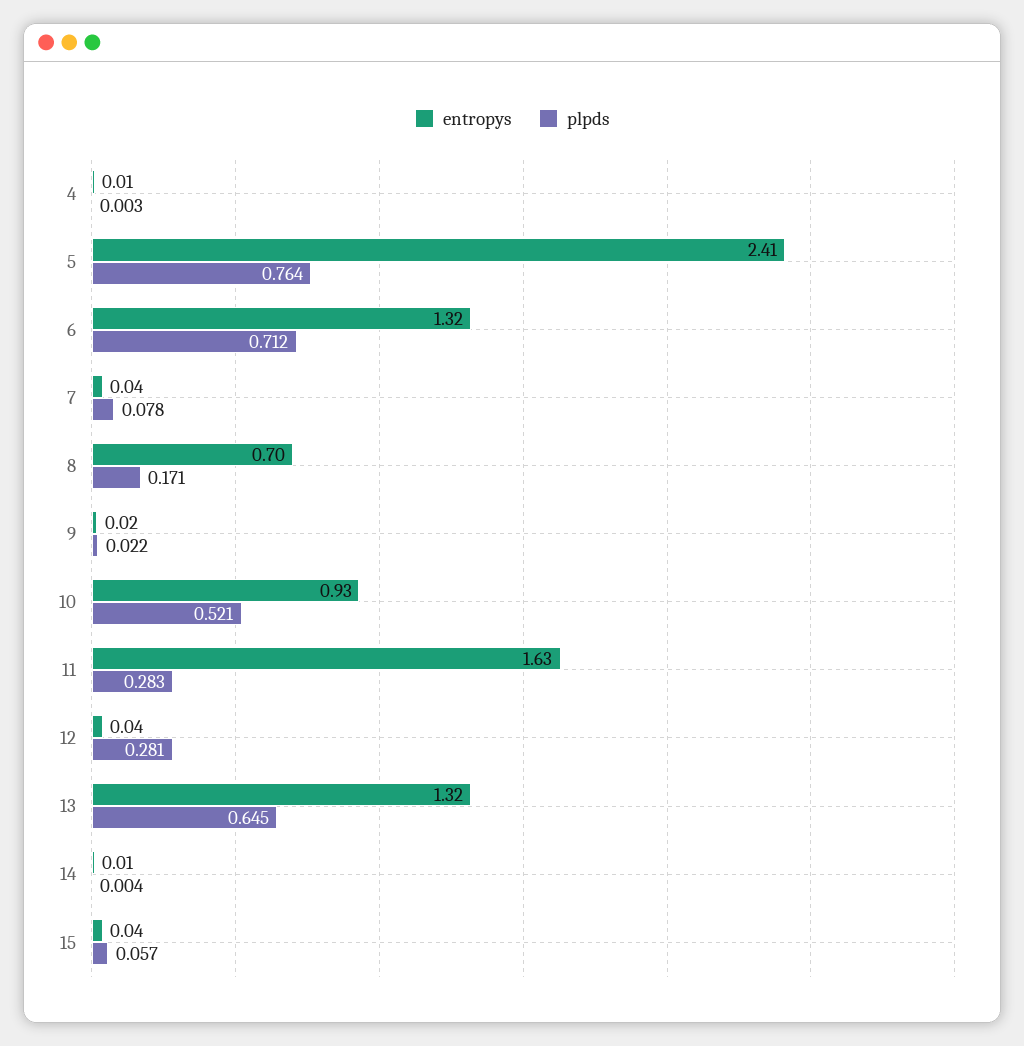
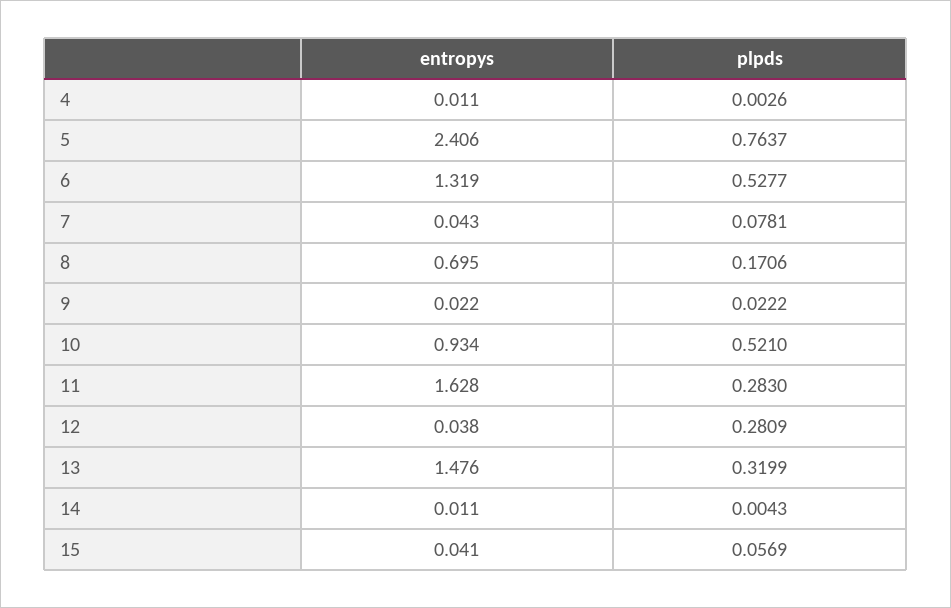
  {
    "entropys": {
      "4": 0.011,
      "5": 2.406,
      "6": 1.319,
      "7": 0.043,
      "8": 0.695,
      "9": 0.022,
      "10": 0.934,
      "11": 1.628,
      "12": 0.038,
-     "13": 1.32,
+     "13": 1.476,
      "14": 0.011,
      "15": 0.041
    },
    "plpds": {
      "4": 0.0026,
      "5": 0.7637,
-     "6": 0.712,
+     "6": 0.5277,
      "7": 0.0781,
      "8": 0.1706,
      "9": 0.0222,
      "10": 0.521,
      "11": 0.283,
      "12": 0.2809,
-     "13": 0.645,
+     "13": 0.3199,
      "14": 0.0043,
      "15": 0.0569
    }
  }

